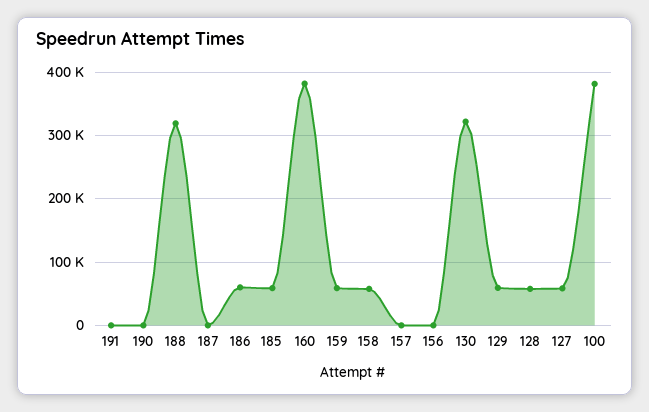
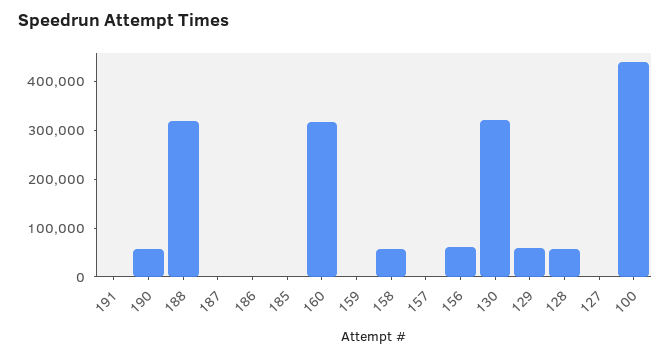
  {
    "191": 0,
-   "190": 0,
+   "190": 60000,
    "188": 320000,
    "187": 0,
-   "186": 60000,
+   "186": 0,
-   "185": 60000,
+   "185": 0,
-   "160": 380000,
+   "160": 320000,
-   "159": 60000,
+   "159": 0,
    "158": 60000,
    "157": 0,
-   "156": 0,
+   "156": 60000,
    "130": 320000,
    "129": 60000,
    "128": 60000,
-   "127": 60000,
+   "127": 0,
-   "100": 380000
+   "100": 440000
  }

